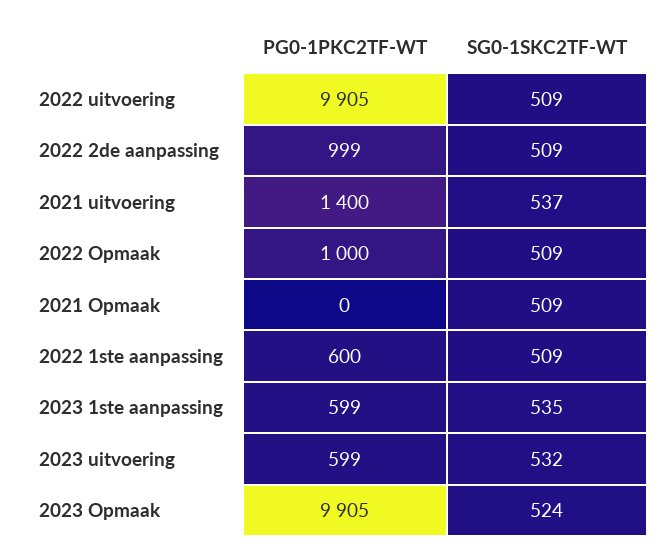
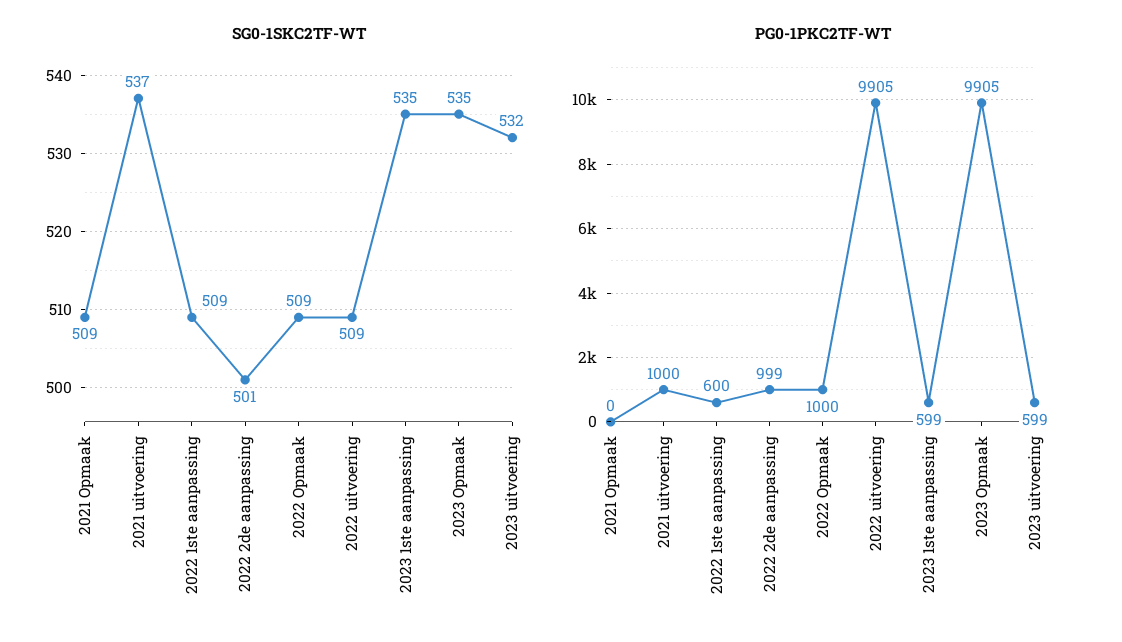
  {
    "PG0-1PKC2TF-WT": {
      "2022 uitvoering": 9905,
      "2022 2de aanpassing": 999,
-     "2021 uitvoering": 1400,
+     "2021 uitvoering": 1000,
      "2022 Opmaak": 1000,
      "2021 Opmaak": 0,
      "2022 1ste aanpassing": 600,
      "2023 1ste aanpassing": 599,
      "2023 uitvoering": 599,
      "2023 Opmaak": 9905
    },
    "SG0-1SKC2TF-WT": {
      "2022 uitvoering": 509,
-     "2022 2de aanpassing": 509,
+     "2022 2de aanpassing": 501,
      "2021 uitvoering": 537,
      "2022 Opmaak": 509,
      "2021 Opmaak": 509,
      "2022 1ste aanpassing": 509,
      "2023 1ste aanpassing": 535,
      "2023 uitvoering": 532,
-     "2023 Opmaak": 524
+     "2023 Opmaak": 535
    }
  }

